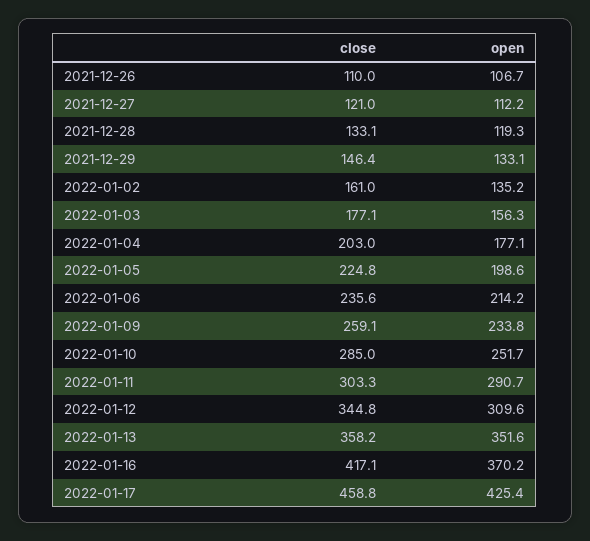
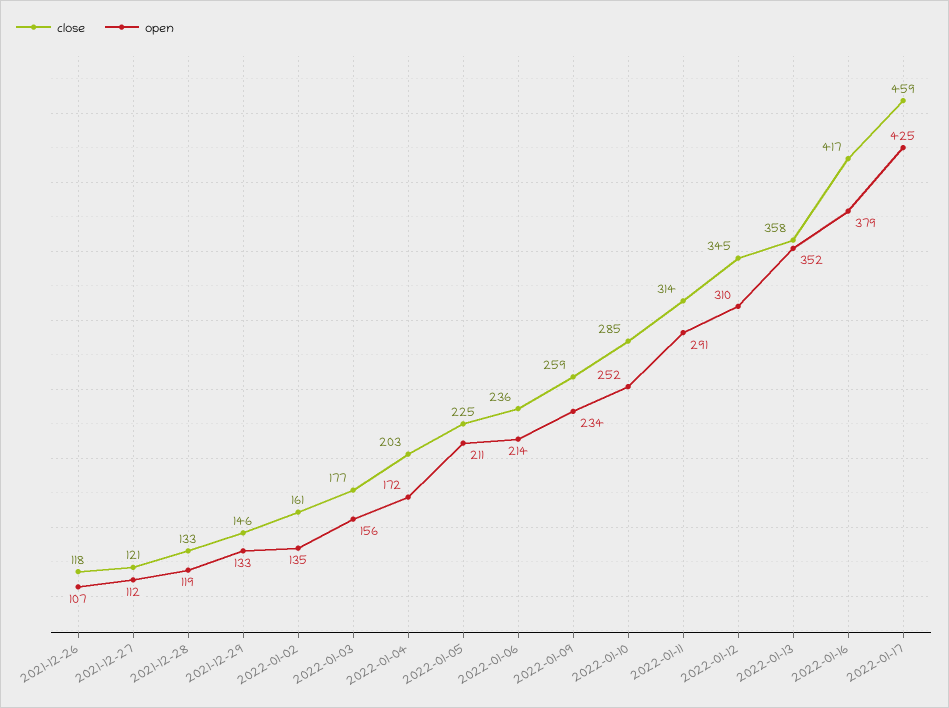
  {
    "close": {
-     "2021-12-26": 110,
+     "2021-12-26": 118,
      "2021-12-27": 121,
      "2021-12-28": 133.1,
      "2021-12-29": 146.4,
      "2022-01-02": 161,
      "2022-01-03": 177.1,
      "2022-01-04": 203,
      "2022-01-05": 224.8,
      "2022-01-06": 235.6,
      "2022-01-09": 259.1,
      "2022-01-10": 285,
-     "2022-01-11": 303.3,
+     "2022-01-11": 314,
      "2022-01-12": 344.8,
      "2022-01-13": 358.2,
      "2022-01-16": 417.1,
      "2022-01-17": 458.8
    },
    "open": {
      "2021-12-26": 106.7,
      "2021-12-27": 112.2,
      "2021-12-28": 119.3,
      "2021-12-29": 133.1,
      "2022-01-02": 135.2,
      "2022-01-03": 156.3,
-     "2022-01-04": 177.1,
+     "2022-01-04": 172,
-     "2022-01-05": 198.6,
+     "2022-01-05": 211,
      "2022-01-06": 214.2,
      "2022-01-09": 233.8,
      "2022-01-10": 251.7,
      "2022-01-11": 290.7,
      "2022-01-12": 309.6,
      "2022-01-13": 351.6,
-     "2022-01-16": 370.2,
+     "2022-01-16": 379,
      "2022-01-17": 425.4
    }
  }

